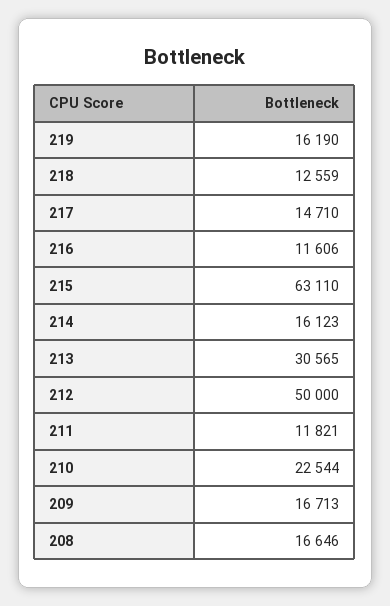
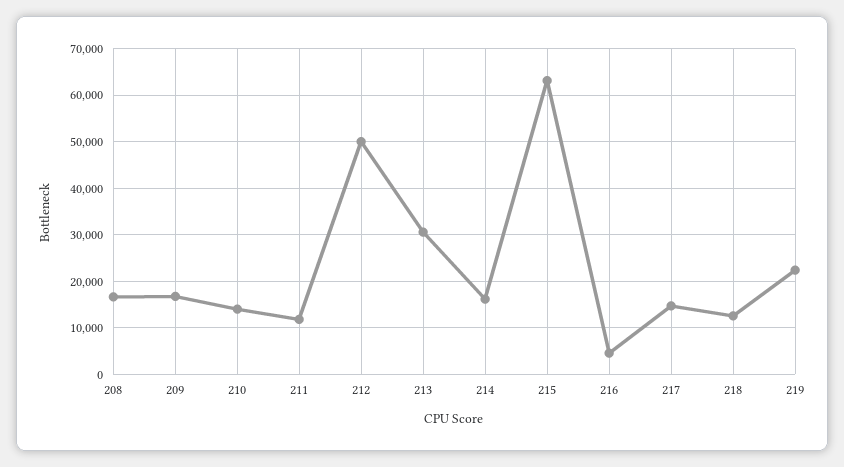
  {
-   "219": 16190,
+   "219": 22000,
    "218": 12559,
    "217": 14710,
-   "216": 11606,
+   "216": 4000,
    "215": 63110,
    "214": 16123,
    "213": 30565,
    "212": 50000,
    "211": 11821,
-   "210": 22544,
+   "210": 14000,
    "209": 16713,
    "208": 16646
  }

